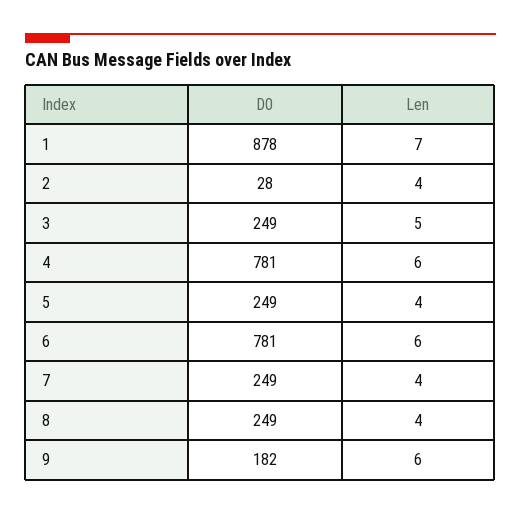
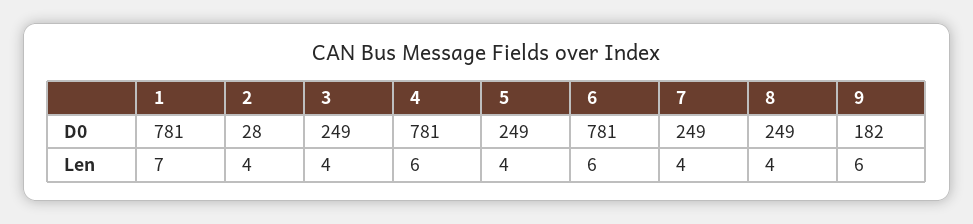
  {
    "D0": {
-     "1": 878,
+     "1": 781,
      "2": 28,
      "3": 249,
      "4": 781,
      "5": 249,
      "6": 781,
      "7": 249,
      "8": 249,
      "9": 182
    },
    "Len": {
      "1": 7,
      "2": 4,
-     "3": 5,
+     "3": 4,
      "4": 6,
      "5": 4,
      "6": 6,
      "7": 4,
      "8": 4,
      "9": 6
    }
  }

